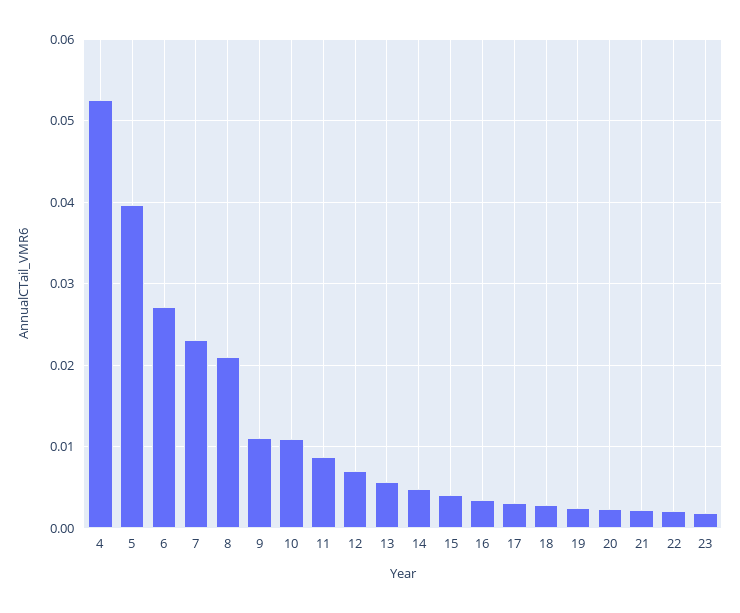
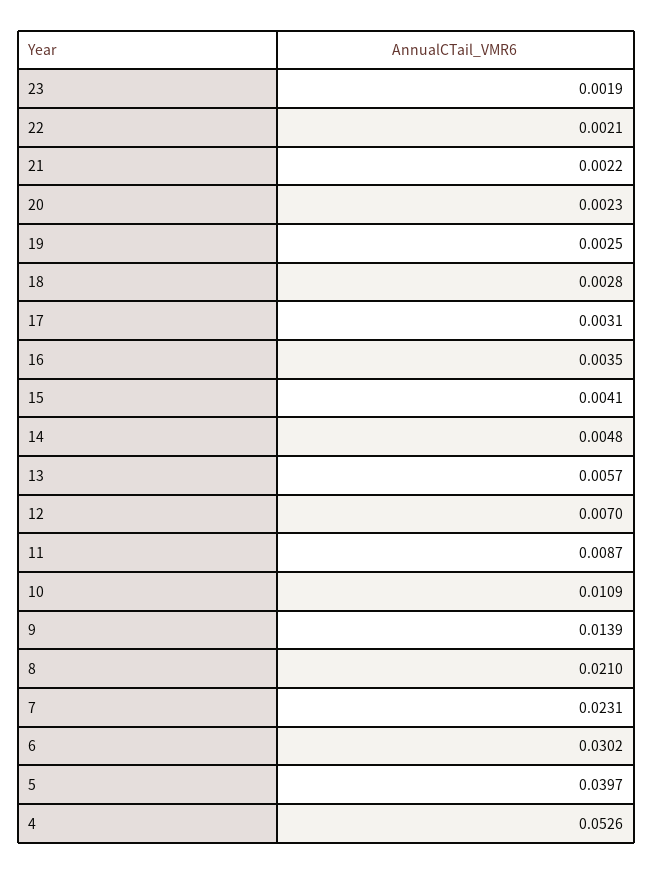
  {
    "4": 0.0526,
    "5": 0.0397,
-   "6": 0.027,
+   "6": 0.0302,
    "7": 0.0231,
    "8": 0.021,
-   "9": 0.011,
+   "9": 0.0139,
    "10": 0.0109,
    "11": 0.0087,
    "12": 0.007,
    "13": 0.0057,
    "14": 0.0048,
    "15": 0.0041,
    "16": 0.0035,
    "17": 0.0031,
    "18": 0.0028,
    "19": 0.0025,
    "20": 0.0023,
    "21": 0.0022,
    "22": 0.0021,
    "23": 0.0019
  }

